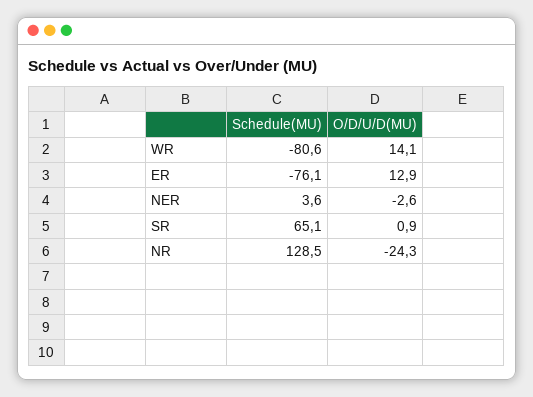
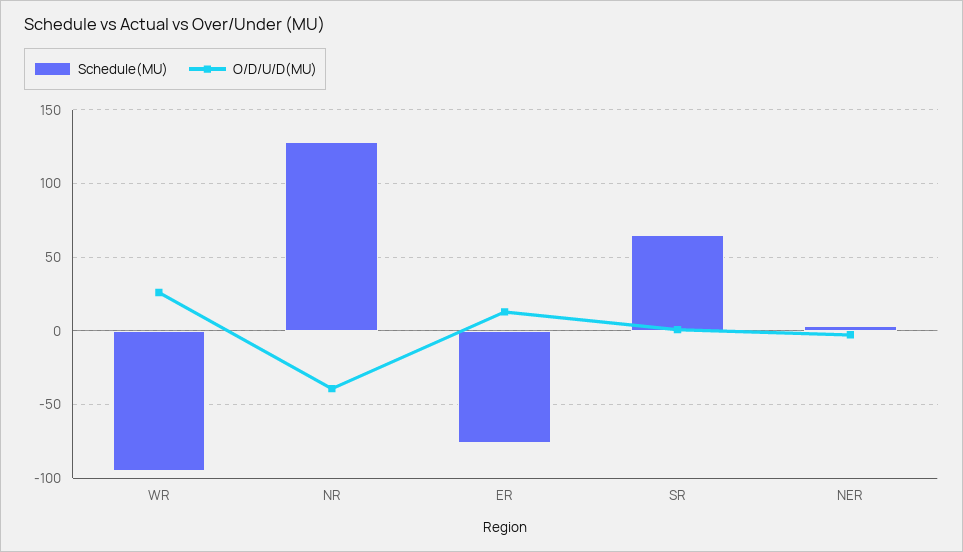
  {
    "Schedule(MU)": {
-     "WR": -80.6,
+     "WR": -95,
      "ER": -76.1,
      "NER": 3.6,
      "SR": 65.1,
      "NR": 128.5
    },
    "O/D/U/D(MU)": {
-     "WR": 14.1,
+     "WR": 25,
      "ER": 12.9,
      "NER": -2.6,
      "SR": 0.9,
-     "NR": -24.3
+     "NR": -40
    }
  }

